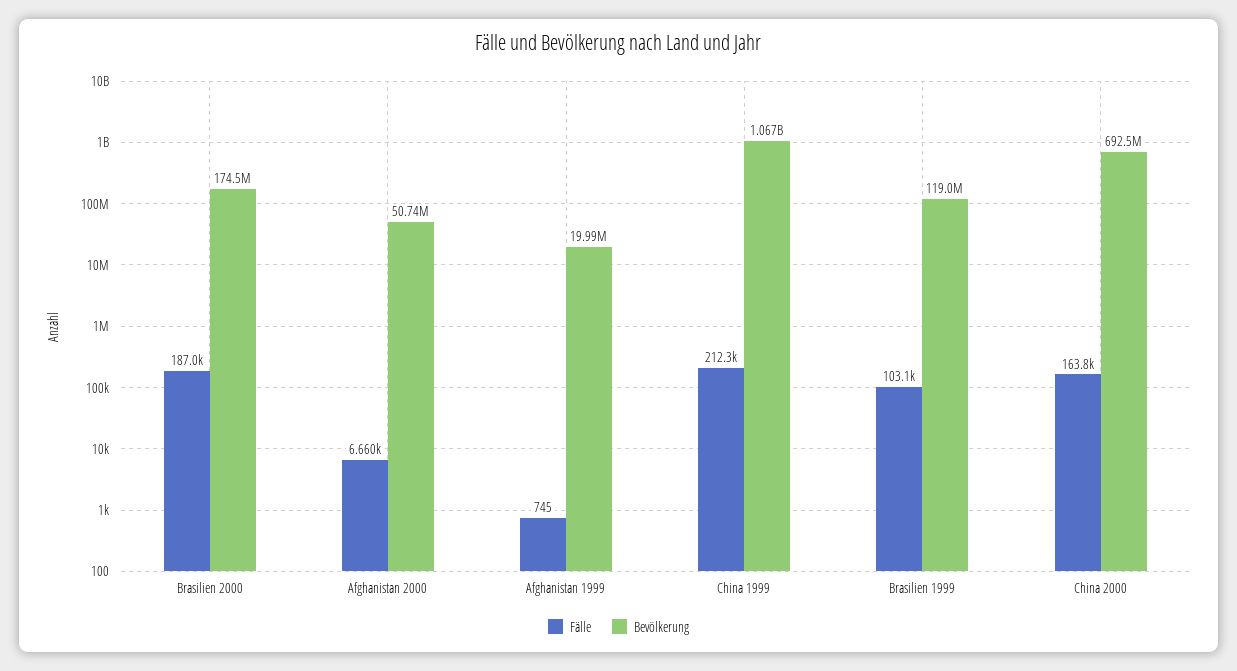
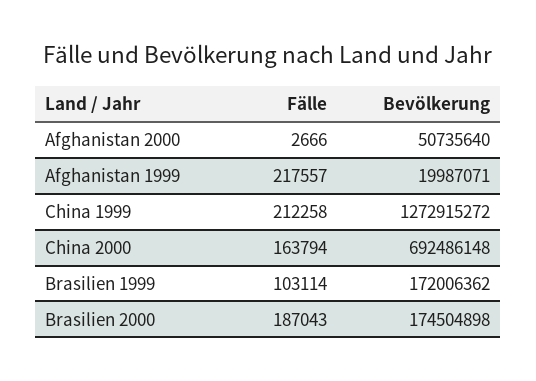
  {
    "Fälle": {
      "Brasilien 2000": 187043,
-     "Afghanistan 2000": 6660,
+     "Afghanistan 2000": 2666,
-     "Afghanistan 1999": 745,
+     "Afghanistan 1999": 217557,
      "China 1999": 212258,
      "Brasilien 1999": 103114,
      "China 2000": 163794
    },
    "Bevölkerung": {
      "Brasilien 2000": 174504898,
      "Afghanistan 2000": 50735640,
      "Afghanistan 1999": 19987071,
-     "China 1999": 1067000000,
+     "China 1999": 1272915272,
-     "Brasilien 1999": 119000000,
+     "Brasilien 1999": 172006362,
      "China 2000": 692486148
    }
  }

